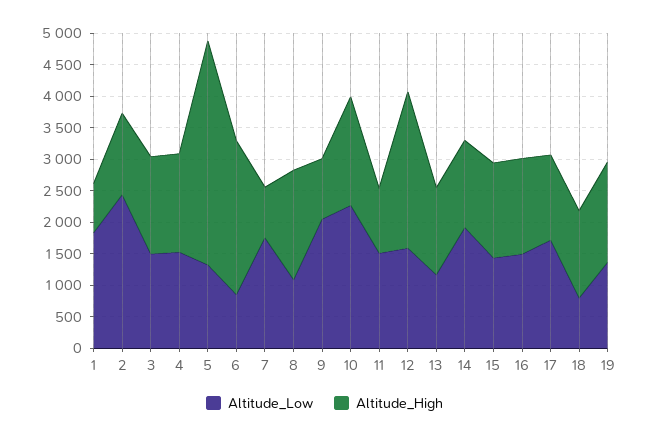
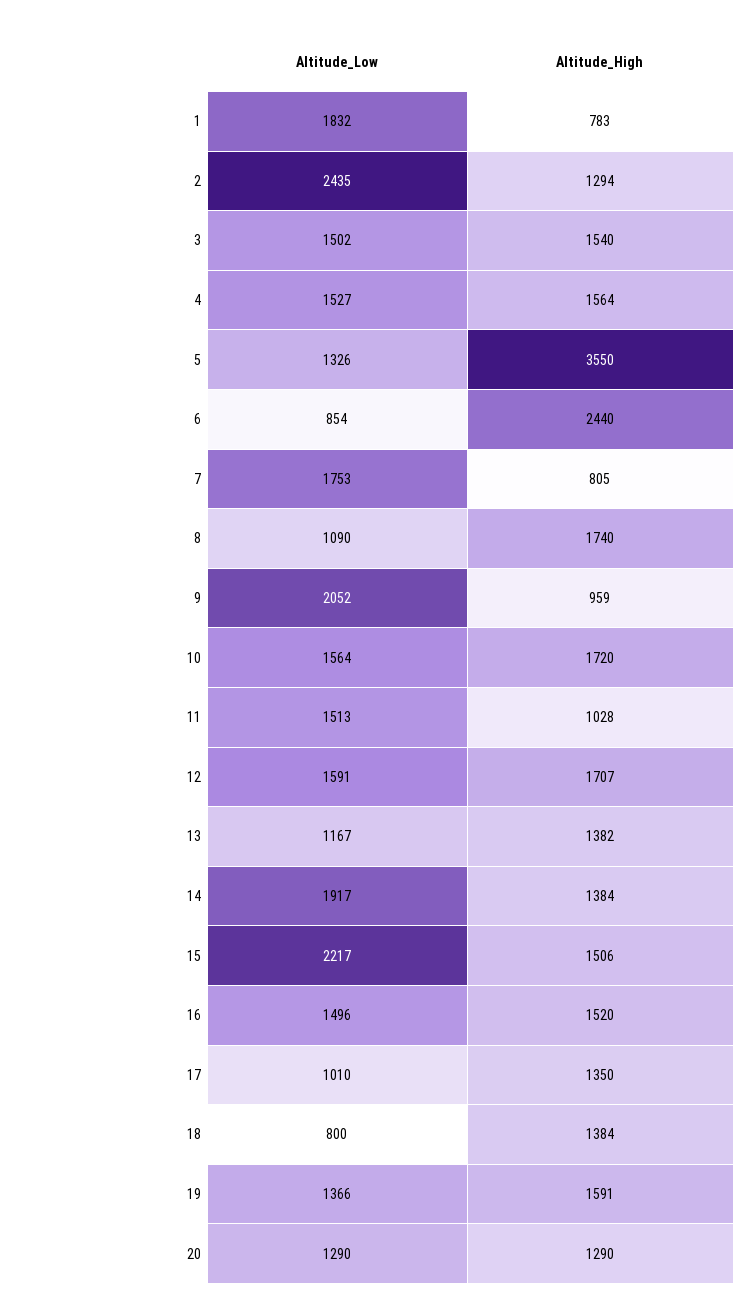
  {
    "Altitude_Low": {
      "1": 1832,
      "2": 2435,
      "3": 1502,
      "4": 1527,
      "5": 1326,
      "6": 854,
      "7": 1753,
      "8": 1090,
      "9": 2052,
-     "10": 2250,
+     "10": 1564,
      "11": 1513,
      "12": 1591,
      "13": 1167,
      "14": 1917,
-     "15": 1500,
+     "15": 2217,
      "16": 1496,
-     "17": 1750,
+     "17": 1010,
      "18": 800,
-     "19": 1366
+     "19": 1366,
+     "20": 1290
    },
    "Altitude_High": {
      "1": 783,
      "2": 1294,
      "3": 1540,
      "4": 1564,
      "5": 3550,
      "6": 2440,
      "7": 805,
      "8": 1740,
      "9": 959,
      "10": 1720,
      "11": 1028,
-     "12": 2500,
+     "12": 1707,
      "13": 1382,
      "14": 1384,
      "15": 1506,
      "16": 1520,
      "17": 1350,
      "18": 1384,
-     "19": 1591
+     "19": 1591,
+     "20": 1290
    }
  }

